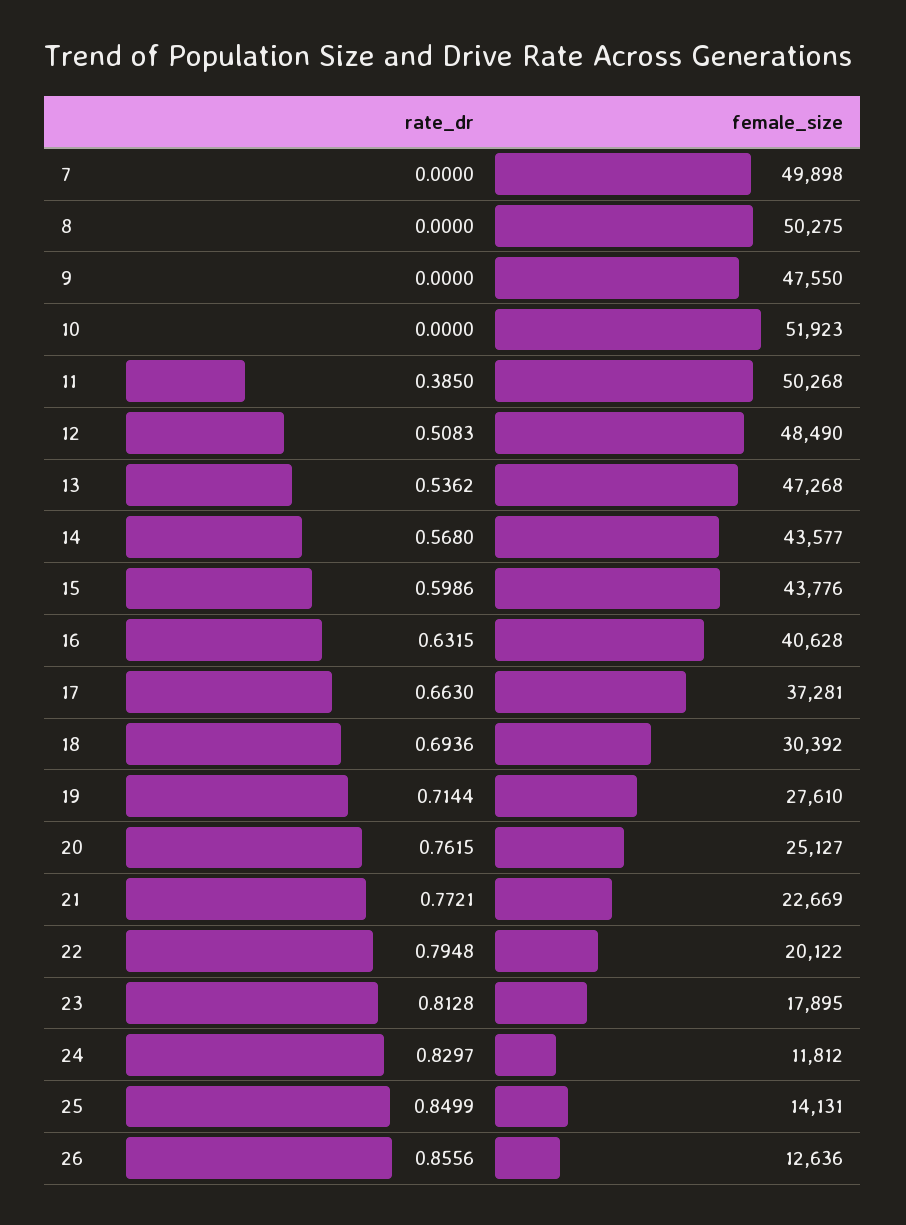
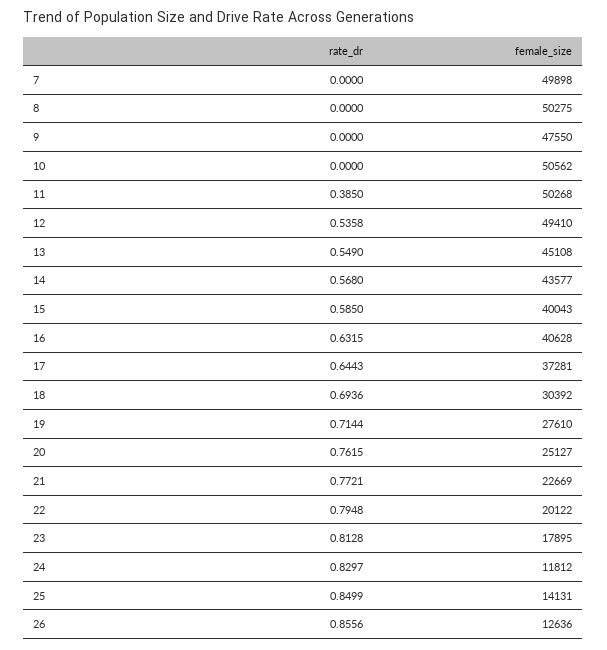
  {
    "rate_dr": {
      "7": 0,
      "8": 0,
      "9": 0,
      "10": 0,
      "11": 0.385,
-     "12": 0.5083,
+     "12": 0.5358,
-     "13": 0.5362,
+     "13": 0.549,
      "14": 0.568,
-     "15": 0.5986,
+     "15": 0.585,
      "16": 0.6315,
-     "17": 0.663,
+     "17": 0.6443,
      "18": 0.6936,
      "19": 0.7144,
      "20": 0.7615,
      "21": 0.7721,
      "22": 0.7948,
      "23": 0.8128,
      "24": 0.8297,
      "25": 0.8499,
      "26": 0.8556
    },
    "female_size": {
      "7": 49898,
      "8": 50275,
      "9": 47550,
-     "10": 51923,
+     "10": 50562,
      "11": 50268,
-     "12": 48490,
+     "12": 49410,
-     "13": 47268,
+     "13": 45108,
      "14": 43577,
-     "15": 43776,
+     "15": 40043,
      "16": 40628,
      "17": 37281,
      "18": 30392,
      "19": 27610,
      "20": 25127,
      "21": 22669,
      "22": 20122,
      "23": 17895,
      "24": 11812,
      "25": 14131,
      "26": 12636
    }
  }

